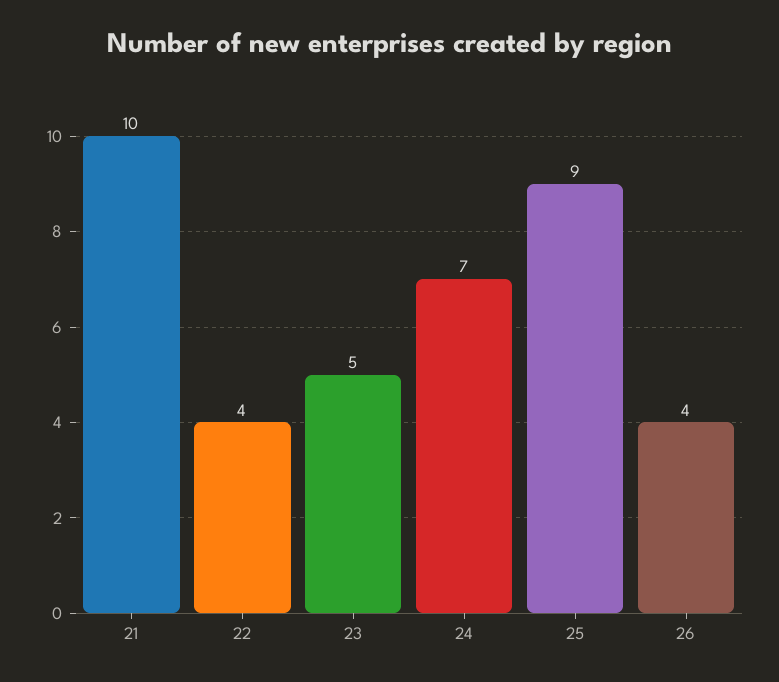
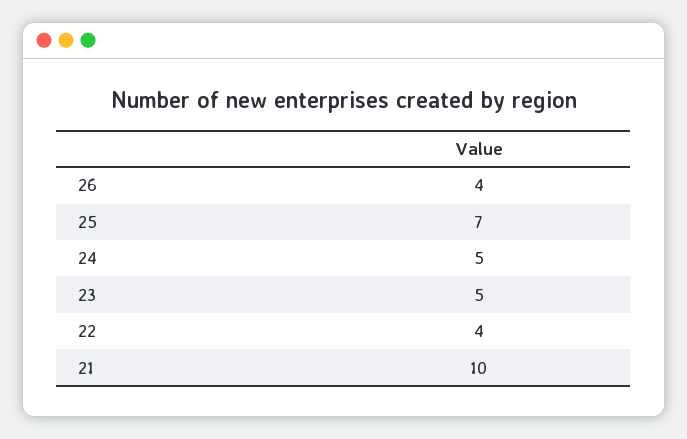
  {
    "21": 10,
    "22": 4,
    "23": 5,
-   "24": 7,
+   "24": 5,
-   "25": 9,
+   "25": 7,
    "26": 4
  }

